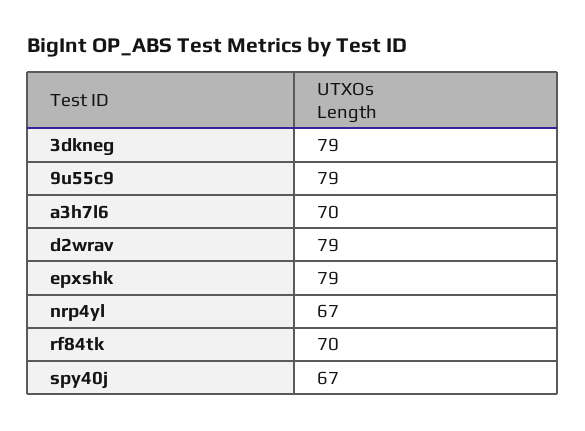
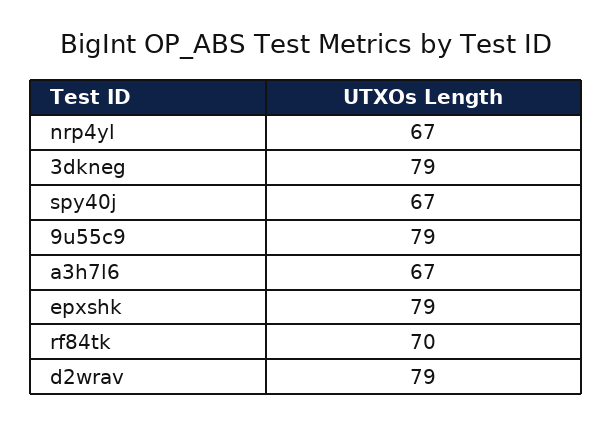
  {
    "3dkneg": 79,
    "9u55c9": 79,
-   "a3h7l6": 70,
+   "a3h7l6": 67,
    "d2wrav": 79,
    "epxshk": 79,
    "nrp4yl": 67,
    "rf84tk": 70,
    "spy40j": 67
  }

